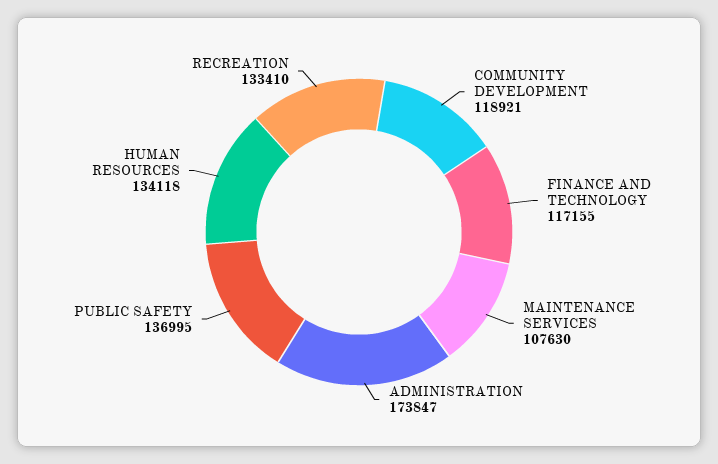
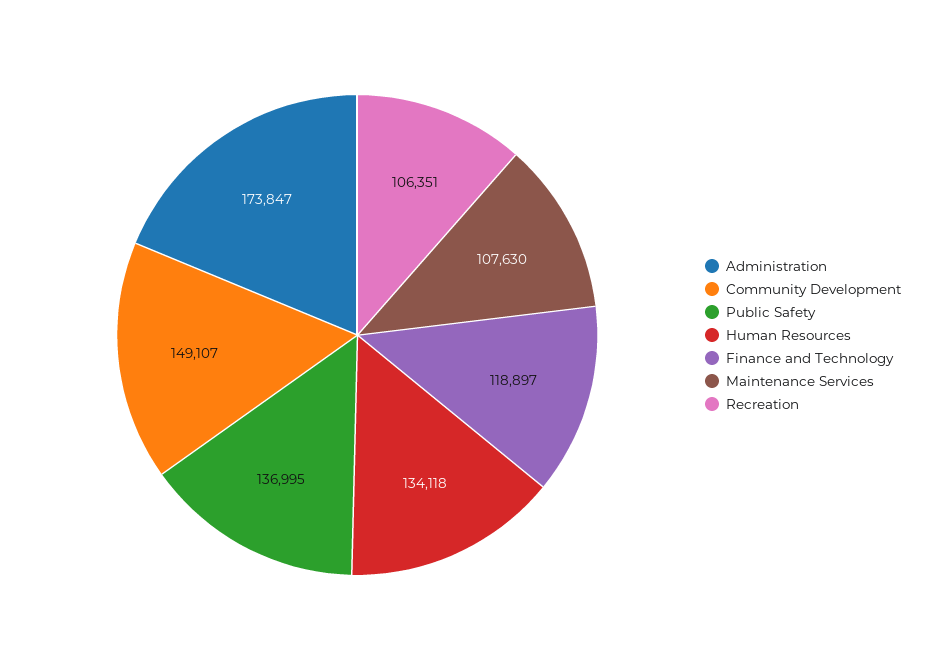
  {
-   "COMMUNITY DEVELOPMENT": 118921,
+   "COMMUNITY DEVELOPMENT": 149107,
-   "FINANCE AND TECHNOLOGY": 117155,
+   "FINANCE AND TECHNOLOGY": 118897,
    "MAINTENANCE SERVICES": 107630,
    "ADMINISTRATION": 173847,
    "PUBLIC SAFETY": 136995,
    "HUMAN RESOURCES": 134118,
-   "RECREATION": 133410
+   "RECREATION": 106351
  }

